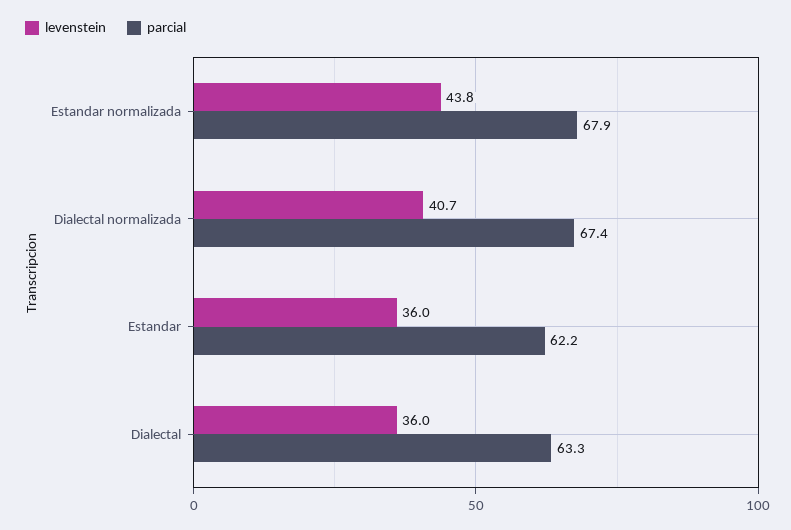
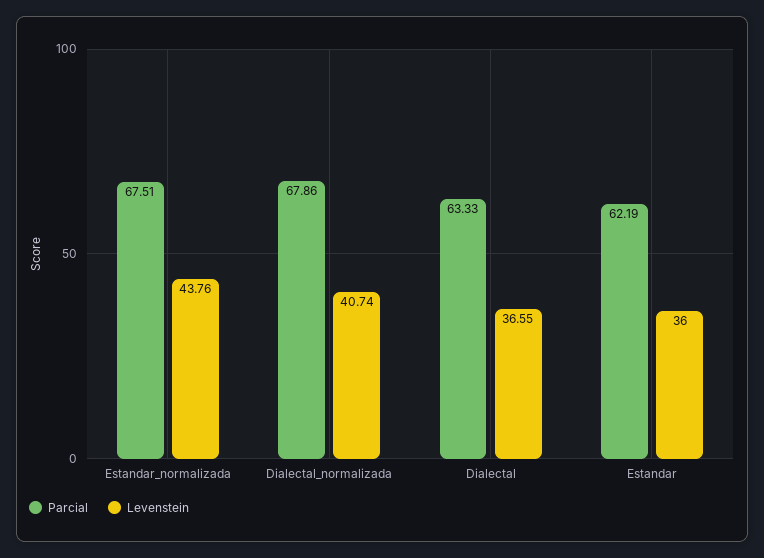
  {
    "levenstein": {
      "Estandar normalizada": 43.76,
      "Dialectal normalizada": 40.74,
      "Estandar": 36,
-     "Dialectal": 36
+     "Dialectal": 36.55
    },
    "parcial": {
-     "Estandar normalizada": 67.9,
+     "Estandar normalizada": 67.51,
-     "Dialectal normalizada": 67.4,
+     "Dialectal normalizada": 67.86,
      "Estandar": 62.19,
      "Dialectal": 63.33
    }
  }

